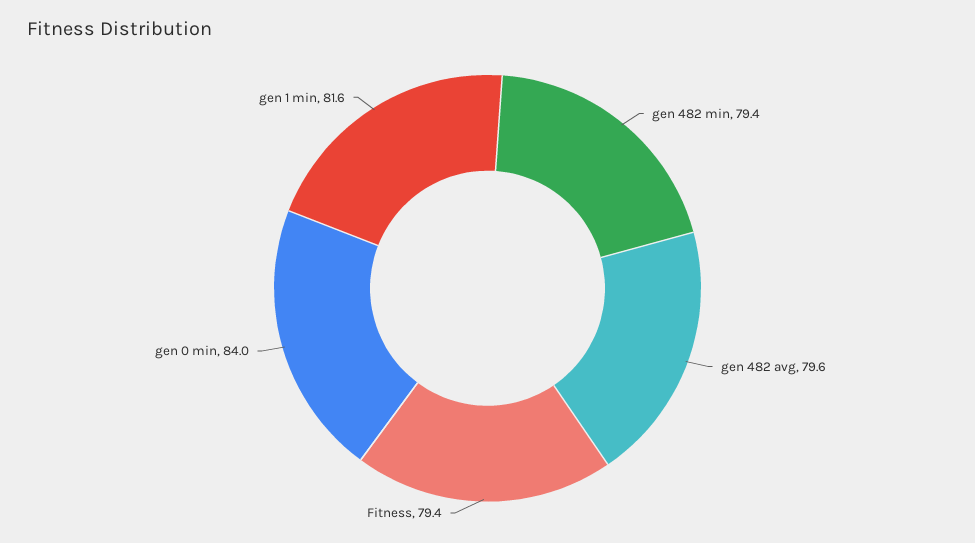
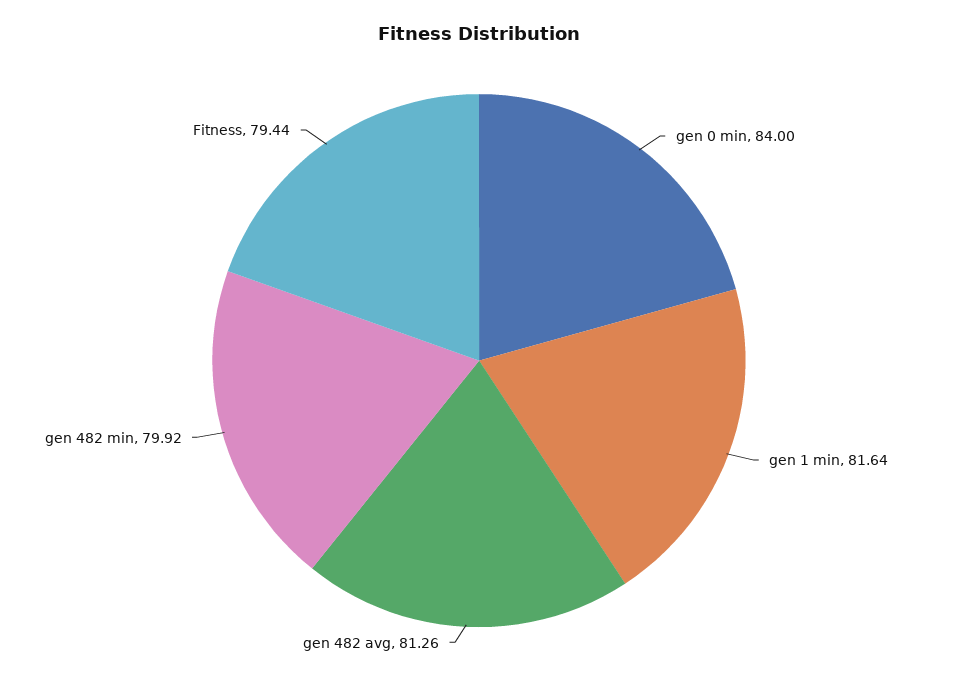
  {
-   "gen 482 min": 79.4,
+   "gen 482 min": 79.92,
-   "gen 482 avg": 79.6,
+   "gen 482 avg": 81.26,
    "Fitness": 79.44,
    "gen 0 min": 84,
    "gen 1 min": 81.64
  }

